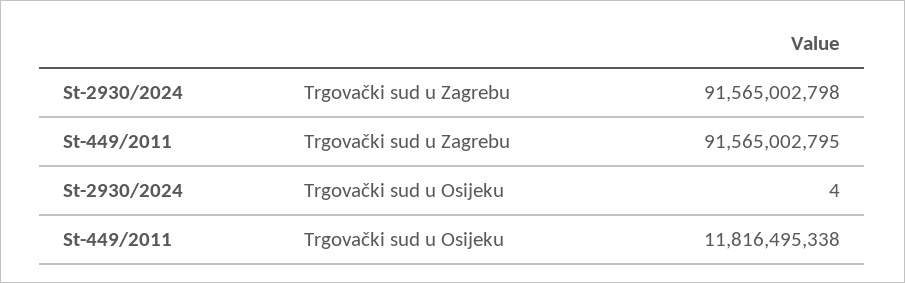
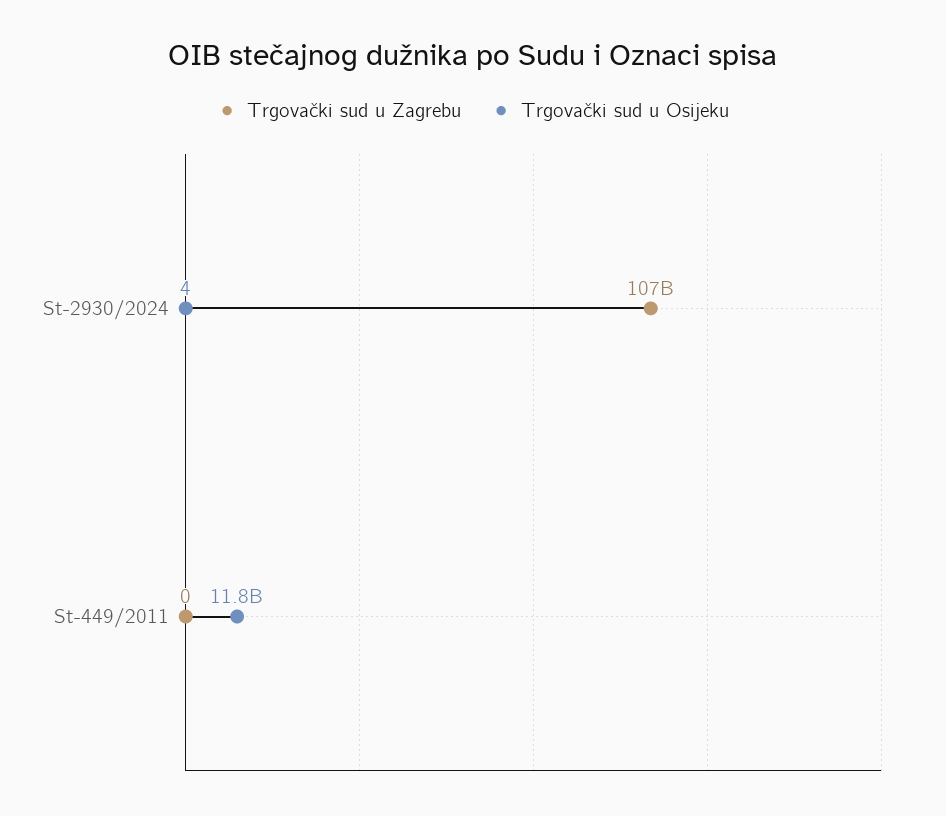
  {
    "Trgovački sud u Zagrebu": {
-     "St-2930/2024": 91565002798,
+     "St-2930/2024": 107000000000,
-     "St-449/2011": 91565002795
+     "St-449/2011": 0
    },
    "Trgovački sud u Osijeku": {
      "St-2930/2024": 4,
      "St-449/2011": 11816495338
    }
  }

